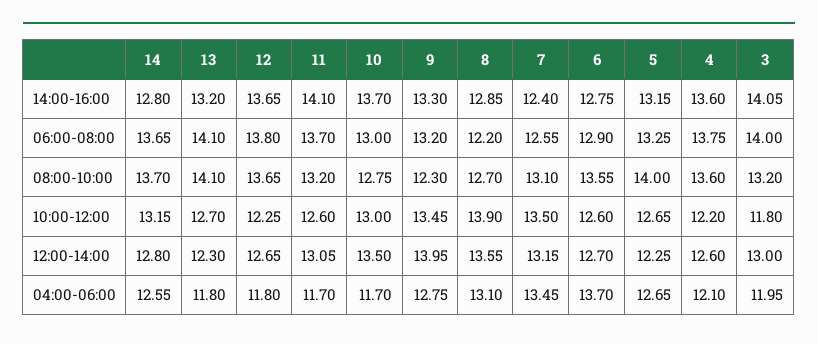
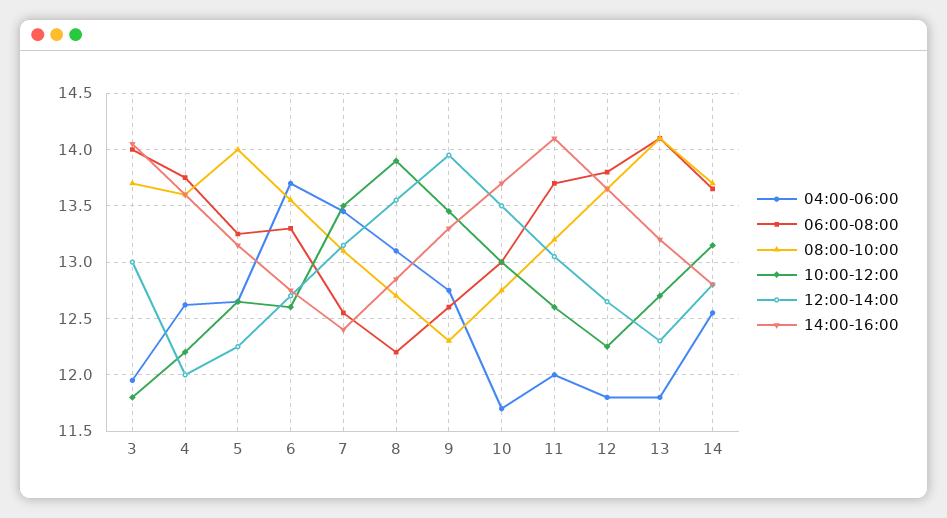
  {
    "14:00-16:00": {
      "14": 12.8,
      "13": 13.2,
      "12": 13.65,
      "11": 14.1,
      "10": 13.7,
      "9": 13.3,
      "8": 12.85,
      "7": 12.4,
      "6": 12.75,
      "5": 13.15,
      "4": 13.6,
      "3": 14.05
    },
    "06:00-08:00": {
      "14": 13.65,
      "13": 14.1,
      "12": 13.8,
      "11": 13.7,
      "10": 13,
-     "9": 13.2,
+     "9": 12.6,
      "8": 12.2,
      "7": 12.55,
-     "6": 12.9,
+     "6": 13.3,
      "5": 13.25,
      "4": 13.75,
      "3": 14
    },
    "08:00-10:00": {
      "14": 13.7,
      "13": 14.1,
      "12": 13.65,
      "11": 13.2,
      "10": 12.75,
      "9": 12.3,
      "8": 12.7,
      "7": 13.1,
      "6": 13.55,
      "5": 14,
      "4": 13.6,
-     "3": 13.2
+     "3": 13.7
    },
    "10:00-12:00": {
      "14": 13.15,
      "13": 12.7,
      "12": 12.25,
      "11": 12.6,
      "10": 13,
      "9": 13.45,
      "8": 13.9,
      "7": 13.5,
      "6": 12.6,
      "5": 12.65,
      "4": 12.2,
      "3": 11.8
    },
    "12:00-14:00": {
      "14": 12.8,
      "13": 12.3,
      "12": 12.65,
      "11": 13.05,
      "10": 13.5,
      "9": 13.95,
      "8": 13.55,
      "7": 13.15,
      "6": 12.7,
      "5": 12.25,
-     "4": 12.6,
+     "4": 12,
      "3": 13
    },
    "04:00-06:00": {
      "14": 12.55,
      "13": 11.8,
      "12": 11.8,
-     "11": 11.7,
+     "11": 12,
      "10": 11.7,
      "9": 12.75,
      "8": 13.1,
      "7": 13.45,
      "6": 13.7,
      "5": 12.65,
-     "4": 12.1,
+     "4": 12.6,
      "3": 11.95
    }
  }

